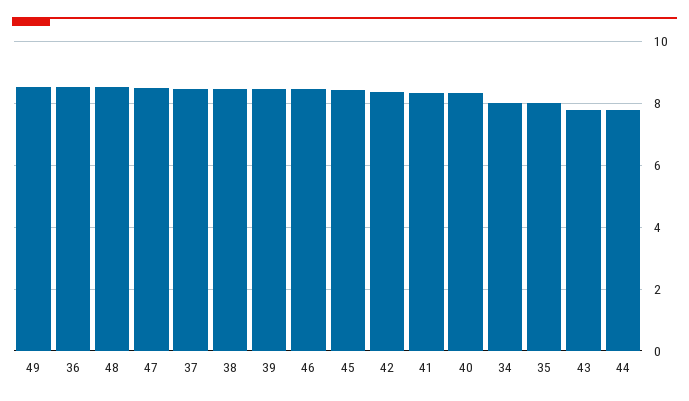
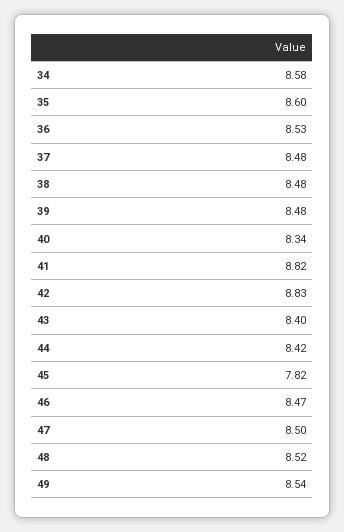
  {
    "49": 8.54,
    "36": 8.53,
    "48": 8.52,
    "47": 8.5,
    "37": 8.48,
    "38": 8.48,
    "39": 8.48,
    "46": 8.47,
-   "45": 8.4,
+   "45": 7.82,
-   "42": 8.4,
+   "42": 8.83,
-   "41": 8.4,
+   "41": 8.82,
    "40": 8.34,
-   "34": 8,
+   "34": 8.58,
-   "35": 8,
+   "35": 8.6,
-   "43": 7.8,
+   "43": 8.4,
-   "44": 7.8
+   "44": 8.42
  }

